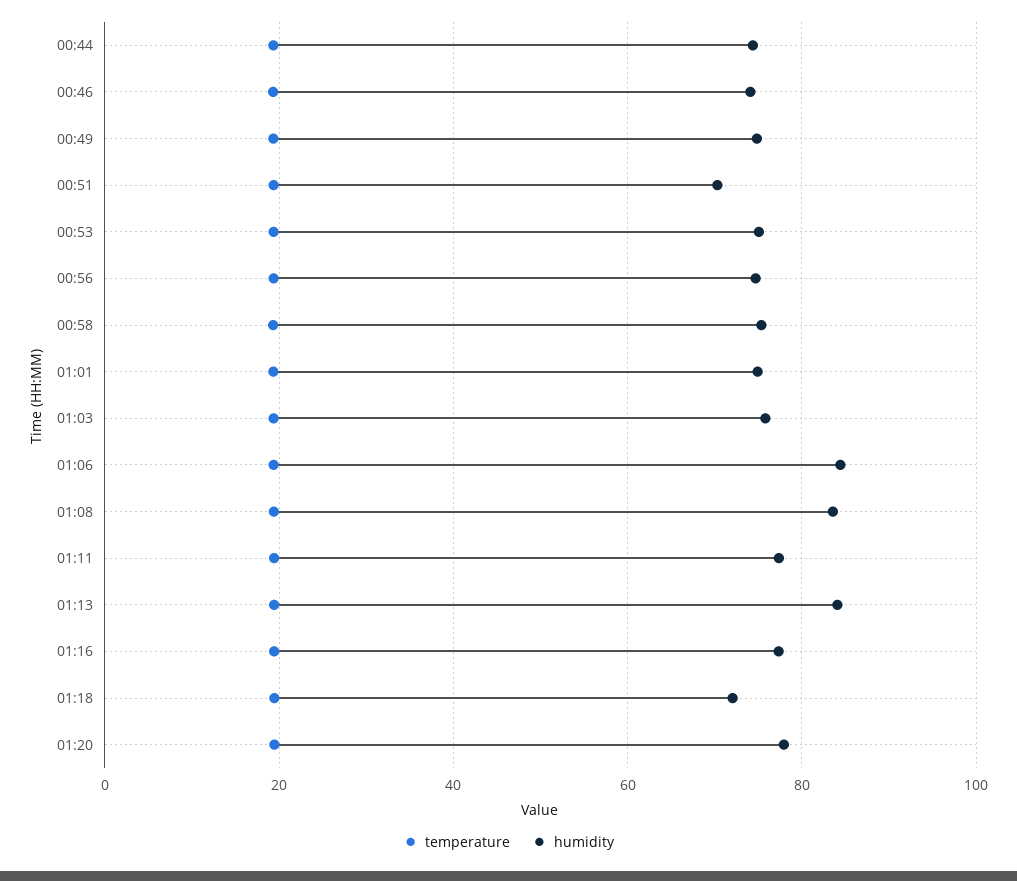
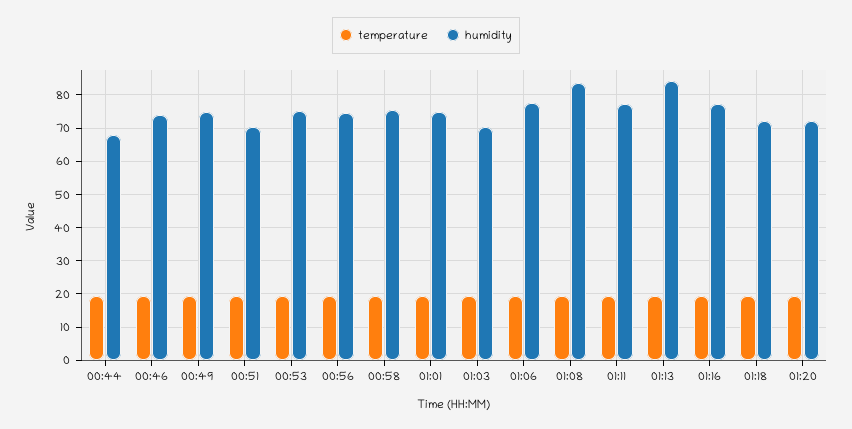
  {
    "temperature": {
      "00:44": 20,
      "00:46": 20,
      "00:49": 20,
      "00:51": 20,
      "00:53": 20,
      "00:56": 20,
      "00:58": 20,
      "01:01": 20,
      "01:03": 20,
      "01:06": 20,
      "01:08": 20,
      "01:11": 20,
      "01:13": 20,
      "01:16": 20,
      "01:18": 20,
      "01:20": 20
    },
    "humidity": {
-     "00:44": 74,
+     "00:44": 68,
      "00:46": 74,
      "00:49": 74,
      "00:51": 70,
      "00:53": 76,
      "00:56": 74,
      "00:58": 76,
      "01:01": 74,
-     "01:03": 76,
+     "01:03": 70,
-     "01:06": 84,
+     "01:06": 78,
      "01:08": 84,
      "01:11": 78,
      "01:13": 84,
      "01:16": 78,
      "01:18": 72,
-     "01:20": 78
+     "01:20": 72
    }
  }

